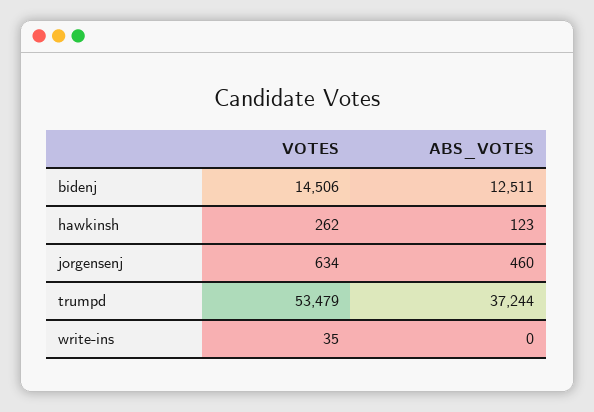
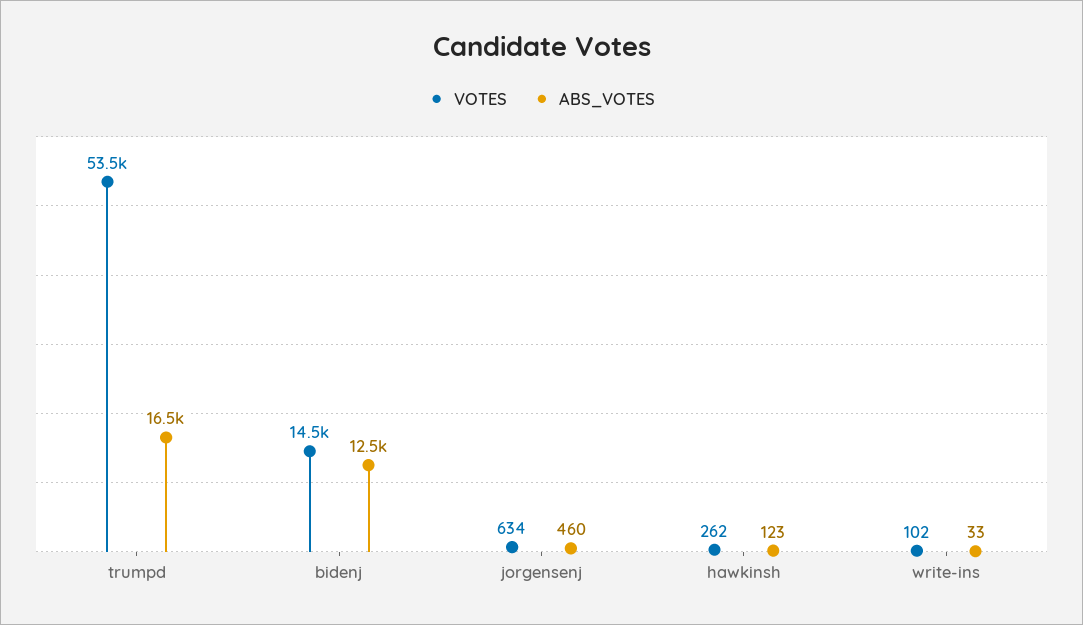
  {
    "VOTES": {
      "bidenj": 14506,
      "hawkinsh": 262,
      "jorgensenj": 634,
      "trumpd": 53479,
-     "write-ins": 35
+     "write-ins": 102
    },
    "ABS_VOTES": {
      "bidenj": 12511,
      "hawkinsh": 123,
      "jorgensenj": 460,
-     "trumpd": 37244,
+     "trumpd": 16500,
-     "write-ins": 0
+     "write-ins": 33
    }
  }

